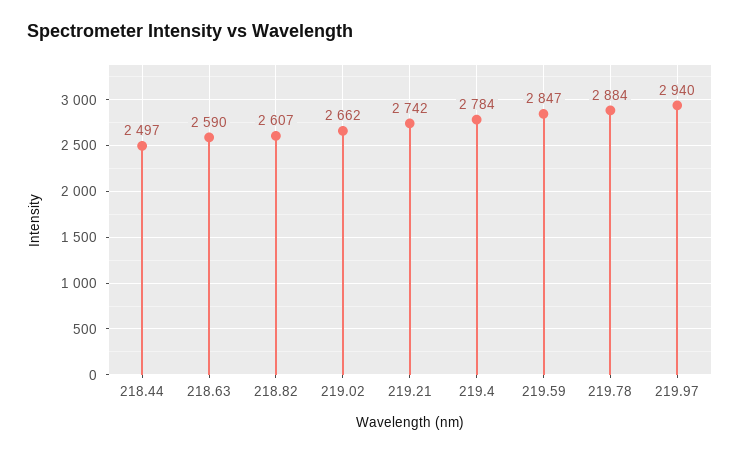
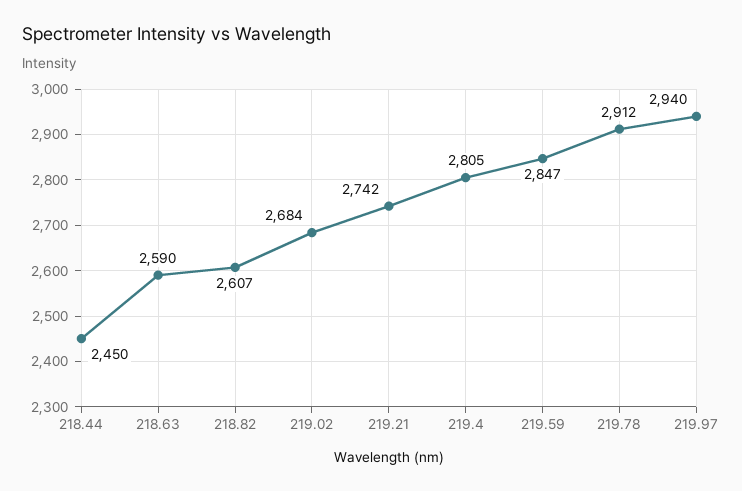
  {
-   "218.44": 2497,
+   "218.44": 2450,
    "218.63": 2590,
    "218.82": 2607,
-   "219.02": 2662,
+   "219.02": 2684,
    "219.21": 2742,
-   "219.4": 2784,
+   "219.4": 2805,
    "219.59": 2847,
-   "219.78": 2884,
+   "219.78": 2912,
    "219.97": 2940
  }

